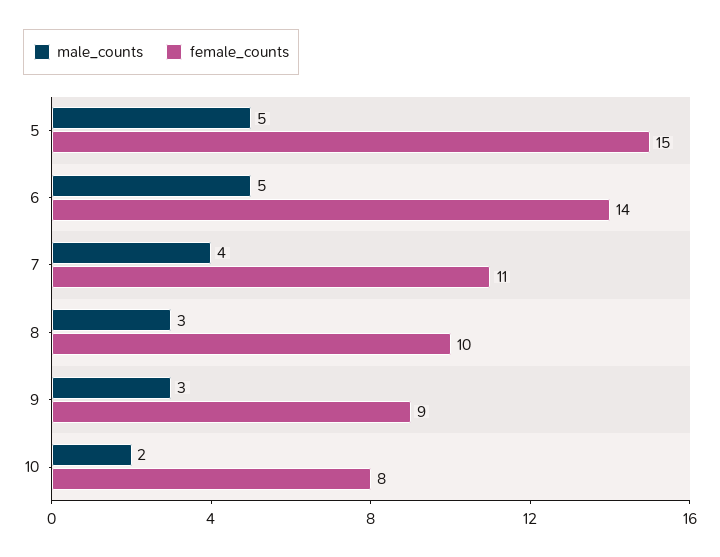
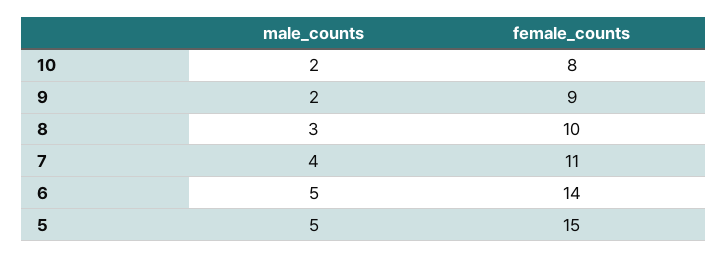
  {
    "male_counts": {
      "5": 5,
      "6": 5,
      "7": 4,
      "8": 3,
-     "9": 3,
+     "9": 2,
      "10": 2
    },
    "female_counts": {
      "5": 15,
      "6": 14,
      "7": 11,
      "8": 10,
      "9": 9,
      "10": 8
    }
  }

